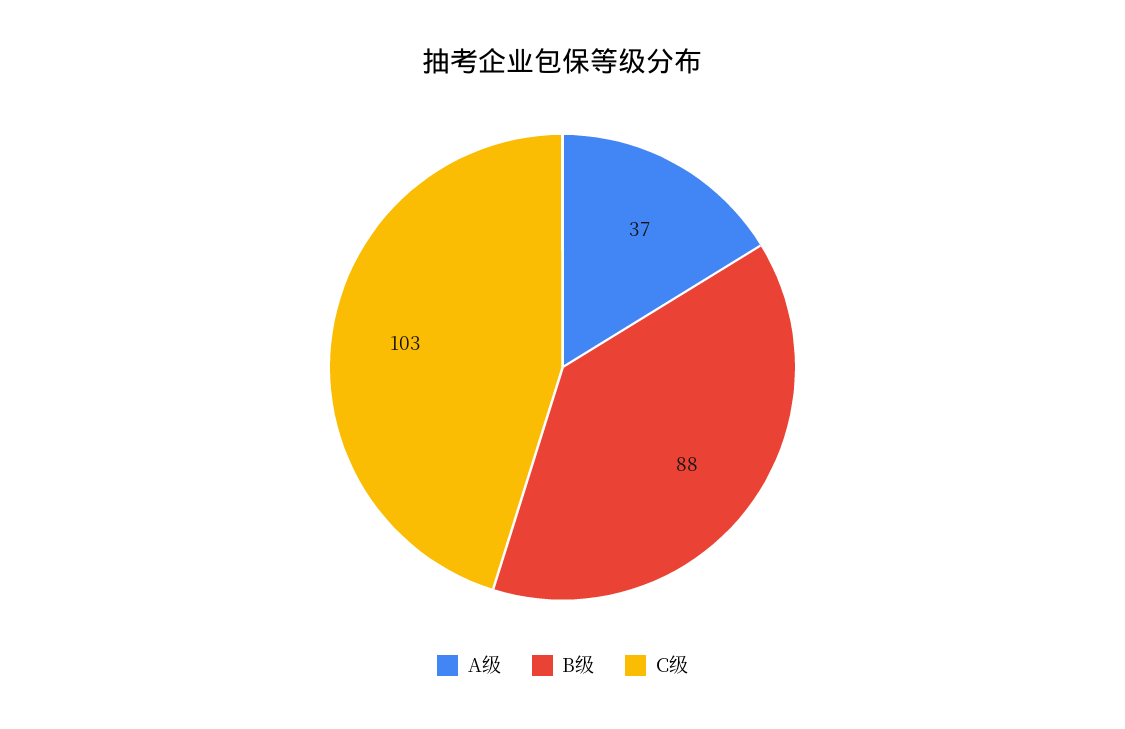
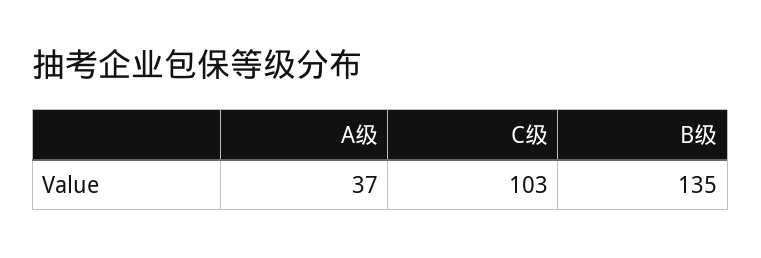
  {
    "A级": 37,
-   "B级": 88,
+   "B级": 135,
    "C级": 103
  }

